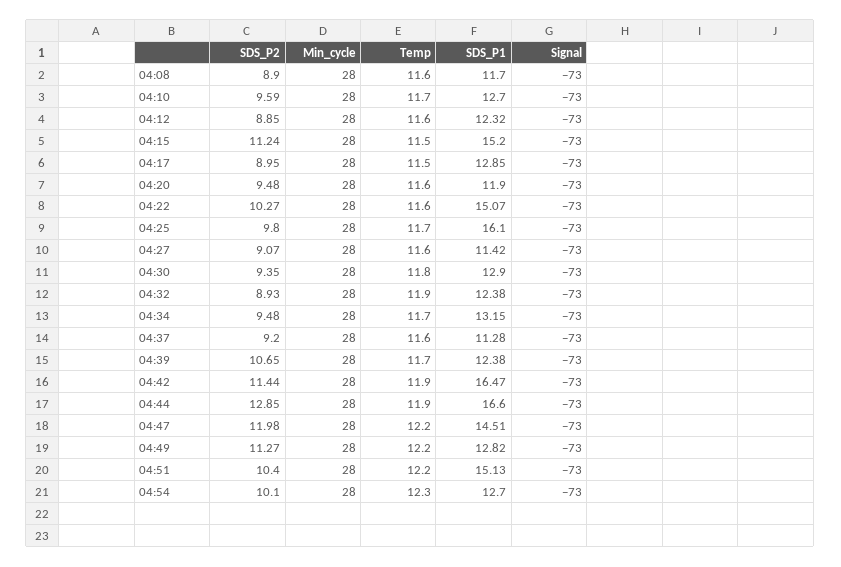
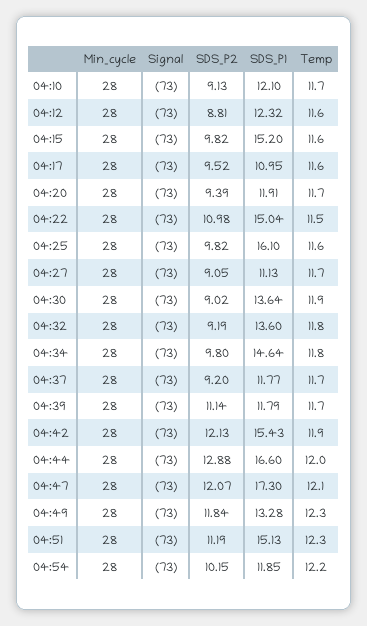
  {
    "SDS_P2": {
-     "04:08": 8.9,
-     "04:10": 9.59,
+     "04:10": 9.13,
-     "04:12": 8.85,
+     "04:12": 8.81,
-     "04:15": 11.24,
+     "04:15": 9.82,
-     "04:17": 8.95,
+     "04:17": 9.52,
-     "04:20": 9.48,
+     "04:20": 9.39,
-     "04:22": 10.27,
+     "04:22": 10.98,
-     "04:25": 9.8,
+     "04:25": 9.82,
-     "04:27": 9.07,
+     "04:27": 9.05,
-     "04:30": 9.35,
+     "04:30": 9.02,
-     "04:32": 8.93,
+     "04:32": 9.19,
-     "04:34": 9.48,
+     "04:34": 9.8,
      "04:37": 9.2,
-     "04:39": 10.65,
+     "04:39": 11.14,
-     "04:42": 11.44,
+     "04:42": 12.13,
-     "04:44": 12.85,
+     "04:44": 12.88,
-     "04:47": 11.98,
+     "04:47": 12.07,
-     "04:49": 11.27,
+     "04:49": 11.84,
-     "04:51": 10.4,
+     "04:51": 11.19,
-     "04:54": 10.1
+     "04:54": 10.15
    },
    "Min_cycle": {
-     "04:08": 28,
      "04:10": 28,
      "04:12": 28,
      "04:15": 28,
      "04:17": 28,
      "04:20": 28,
      "04:22": 28,
      "04:25": 28,
      "04:27": 28,
      "04:30": 28,
      "04:32": 28,
      "04:34": 28,
      "04:37": 28,
      "04:39": 28,
      "04:42": 28,
      "04:44": 28,
      "04:47": 28,
      "04:49": 28,
      "04:51": 28,
      "04:54": 28
    },
    "Temp": {
-     "04:08": 11.6,
      "04:10": 11.7,
      "04:12": 11.6,
-     "04:15": 11.5,
+     "04:15": 11.6,
-     "04:17": 11.5,
+     "04:17": 11.6,
-     "04:20": 11.6,
+     "04:20": 11.7,
-     "04:22": 11.6,
+     "04:22": 11.5,
-     "04:25": 11.7,
+     "04:25": 11.6,
-     "04:27": 11.6,
+     "04:27": 11.7,
-     "04:30": 11.8,
+     "04:30": 11.9,
-     "04:32": 11.9,
+     "04:32": 11.8,
-     "04:34": 11.7,
+     "04:34": 11.8,
-     "04:37": 11.6,
+     "04:37": 11.7,
      "04:39": 11.7,
      "04:42": 11.9,
-     "04:44": 11.9,
+     "04:44": 12,
-     "04:47": 12.2,
+     "04:47": 12.1,
-     "04:49": 12.2,
+     "04:49": 12.3,
-     "04:51": 12.2,
+     "04:51": 12.3,
-     "04:54": 12.3
+     "04:54": 12.2
    },
    "SDS_P1": {
-     "04:08": 11.7,
-     "04:10": 12.7,
+     "04:10": 12.1,
      "04:12": 12.32,
      "04:15": 15.2,
-     "04:17": 12.85,
+     "04:17": 10.95,
-     "04:20": 11.9,
+     "04:20": 11.91,
-     "04:22": 15.07,
+     "04:22": 15.04,
      "04:25": 16.1,
-     "04:27": 11.42,
+     "04:27": 11.13,
-     "04:30": 12.9,
+     "04:30": 13.64,
-     "04:32": 12.38,
+     "04:32": 13.6,
-     "04:34": 13.15,
+     "04:34": 14.64,
-     "04:37": 11.28,
+     "04:37": 11.77,
-     "04:39": 12.38,
+     "04:39": 11.79,
-     "04:42": 16.47,
+     "04:42": 15.43,
      "04:44": 16.6,
-     "04:47": 14.51,
+     "04:47": 17.3,
-     "04:49": 12.82,
+     "04:49": 13.28,
      "04:51": 15.13,
-     "04:54": 12.7
+     "04:54": 11.85
    },
    "Signal": {
-     "04:08": -73,
      "04:10": -73,
      "04:12": -73,
      "04:15": -73,
      "04:17": -73,
      "04:20": -73,
      "04:22": -73,
      "04:25": -73,
      "04:27": -73,
      "04:30": -73,
      "04:32": -73,
      "04:34": -73,
      "04:37": -73,
      "04:39": -73,
      "04:42": -73,
      "04:44": -73,
      "04:47": -73,
      "04:49": -73,
      "04:51": -73,
      "04:54": -73
    }
  }

